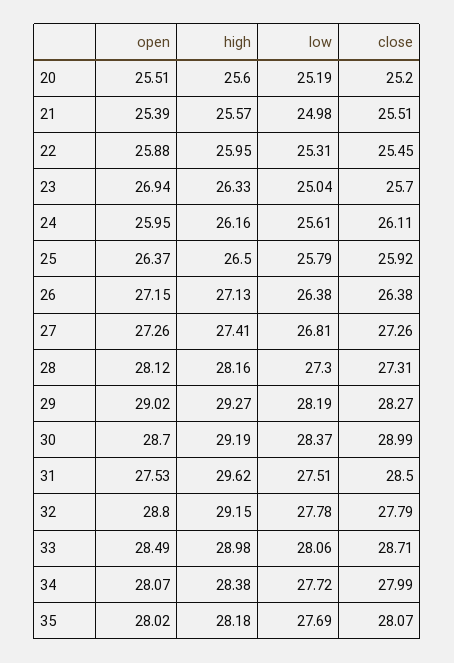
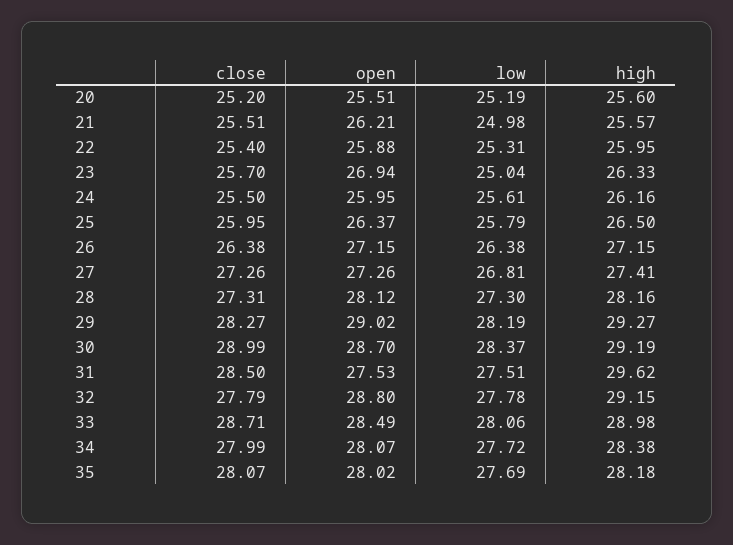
  {
    "open": {
      "20": 25.51,
-     "21": 25.39,
+     "21": 26.21,
      "22": 25.88,
      "23": 26.94,
      "24": 25.95,
      "25": 26.37,
      "26": 27.15,
      "27": 27.26,
      "28": 28.12,
      "29": 29.02,
      "30": 28.7,
      "31": 27.53,
      "32": 28.8,
      "33": 28.49,
      "34": 28.07,
      "35": 28.02
    },
    "high": {
      "20": 25.6,
      "21": 25.57,
      "22": 25.95,
      "23": 26.33,
      "24": 26.16,
      "25": 26.5,
-     "26": 27.13,
+     "26": 27.15,
      "27": 27.41,
      "28": 28.16,
      "29": 29.27,
      "30": 29.19,
      "31": 29.62,
      "32": 29.15,
      "33": 28.98,
      "34": 28.38,
      "35": 28.18
    },
    "low": {
      "20": 25.19,
      "21": 24.98,
      "22": 25.31,
      "23": 25.04,
      "24": 25.61,
      "25": 25.79,
      "26": 26.38,
      "27": 26.81,
      "28": 27.3,
      "29": 28.19,
      "30": 28.37,
      "31": 27.51,
      "32": 27.78,
      "33": 28.06,
      "34": 27.72,
      "35": 27.69
    },
    "close": {
      "20": 25.2,
      "21": 25.51,
-     "22": 25.45,
+     "22": 25.4,
      "23": 25.7,
-     "24": 26.11,
+     "24": 25.5,
-     "25": 25.92,
+     "25": 25.95,
      "26": 26.38,
      "27": 27.26,
      "28": 27.31,
      "29": 28.27,
      "30": 28.99,
      "31": 28.5,
      "32": 27.79,
      "33": 28.71,
      "34": 27.99,
      "35": 28.07
    }
  }

